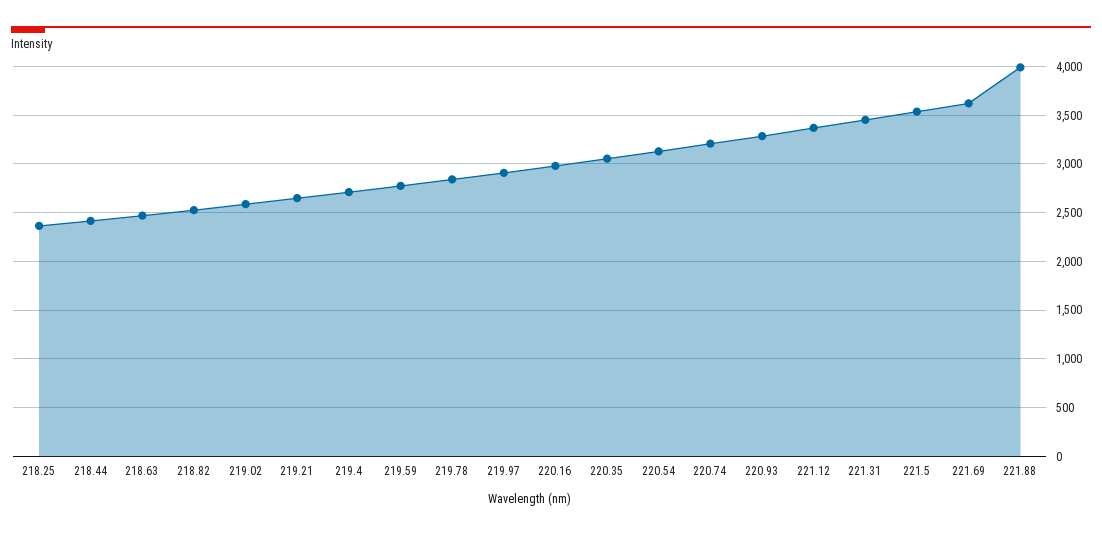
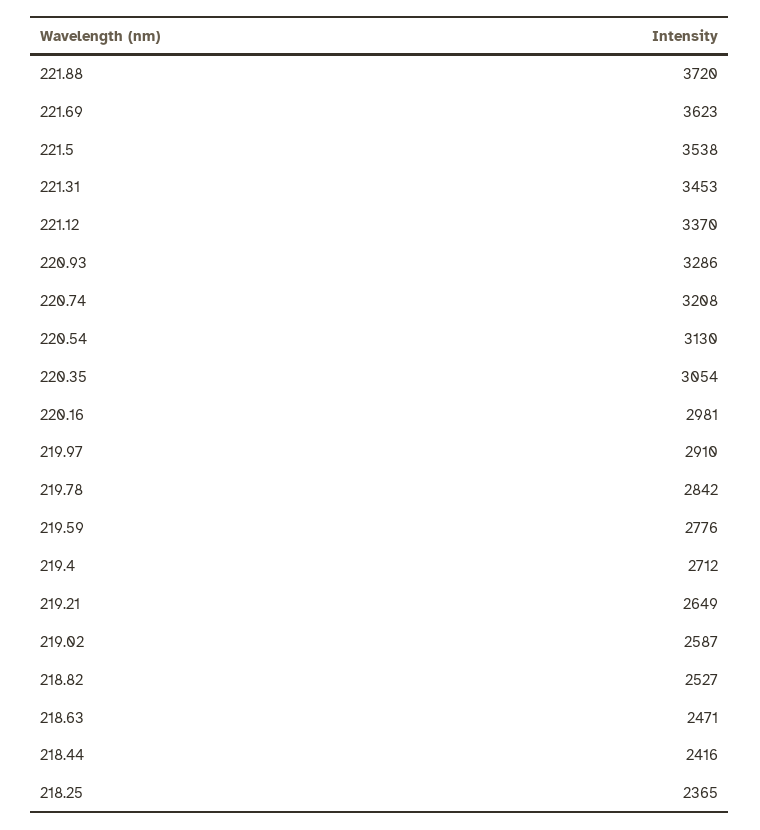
  {
    "218.25": 2365,
    "218.44": 2416,
    "218.63": 2471,
    "218.82": 2527,
    "219.02": 2587,
    "219.21": 2649,
    "219.4": 2712,
    "219.59": 2776,
    "219.78": 2842,
    "219.97": 2910,
    "220.16": 2981,
    "220.35": 3054,
    "220.54": 3130,
    "220.74": 3208,
    "220.93": 3286,
    "221.12": 3370,
    "221.31": 3453,
    "221.5": 3538,
    "221.69": 3623,
-   "221.88": 4000
+   "221.88": 3720
  }

